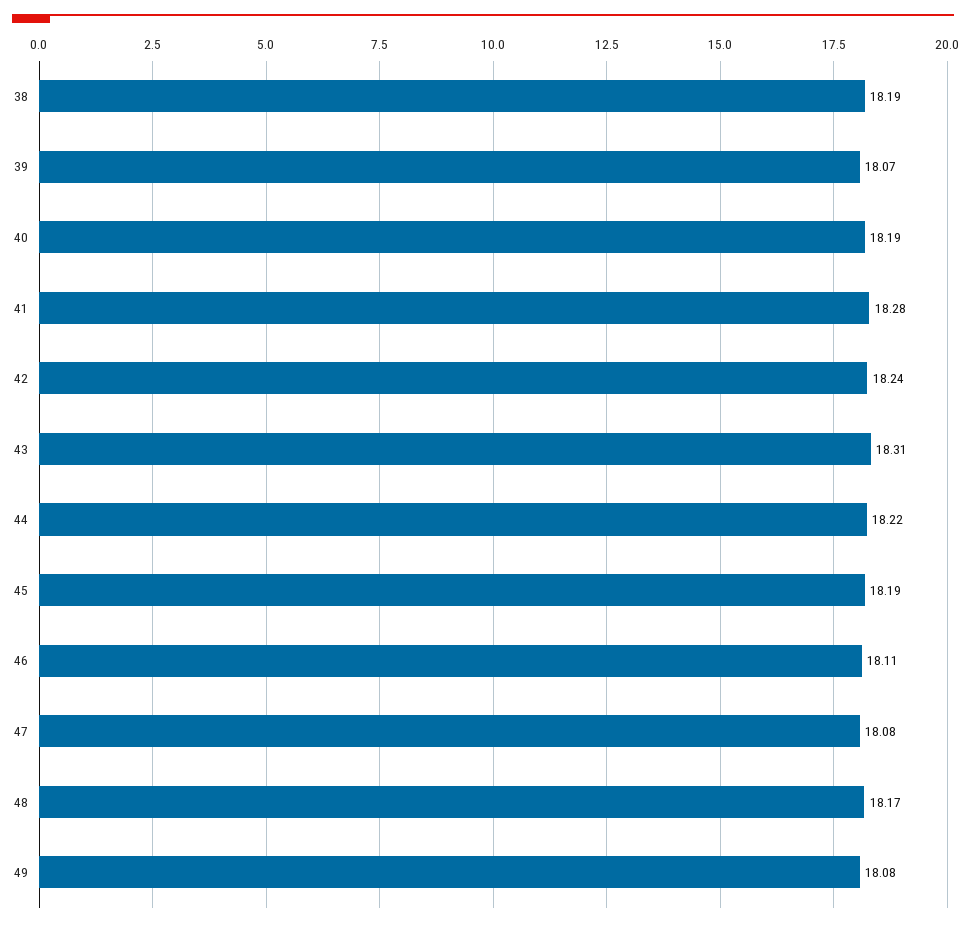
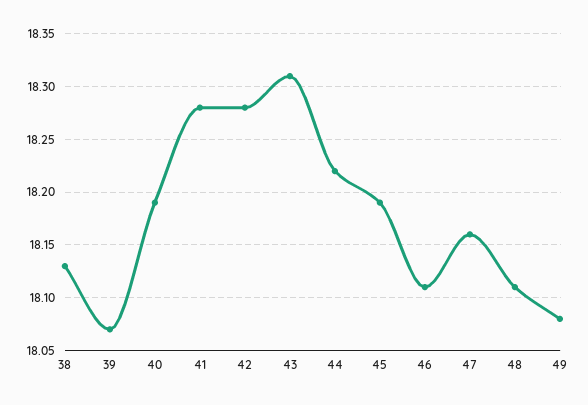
  {
-   "38": 18.19,
+   "38": 18.13,
    "39": 18.07,
    "40": 18.19,
    "41": 18.28,
-   "42": 18.24,
+   "42": 18.28,
    "43": 18.31,
    "44": 18.22,
    "45": 18.19,
    "46": 18.11,
-   "47": 18.08,
+   "47": 18.16,
-   "48": 18.17,
+   "48": 18.11,
    "49": 18.08
  }

